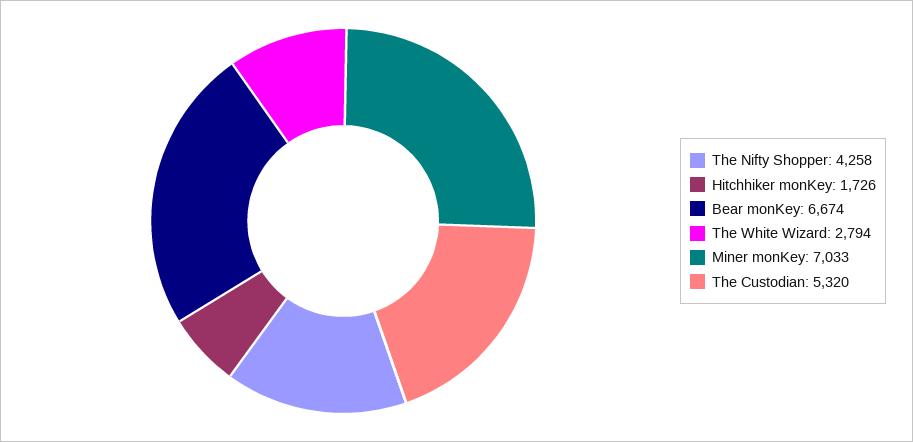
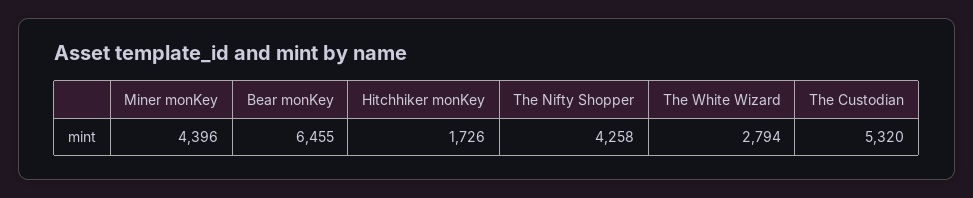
  {
    "The Nifty Shopper": 4258,
    "Hitchhiker monKey": 1726,
-   "Bear monKey": 6674,
+   "Bear monKey": 6455,
    "The White Wizard": 2794,
-   "Miner monKey": 7033,
+   "Miner monKey": 4396,
    "The Custodian": 5320
  }

